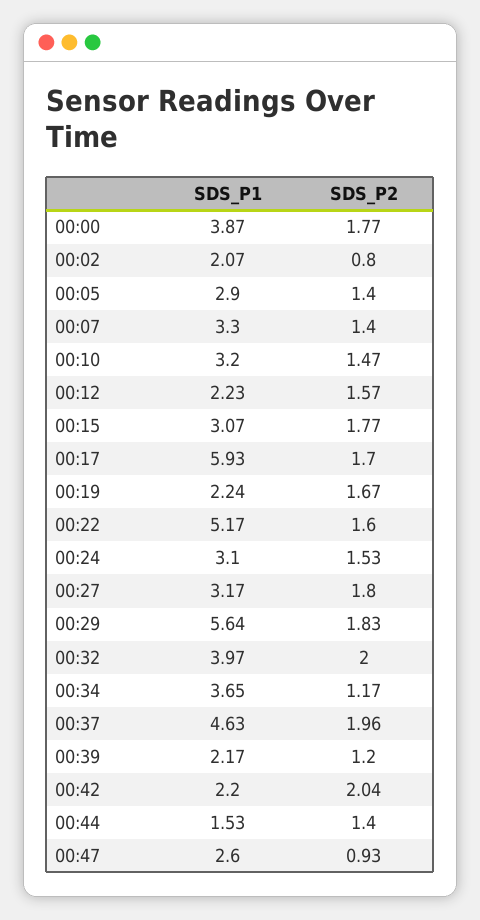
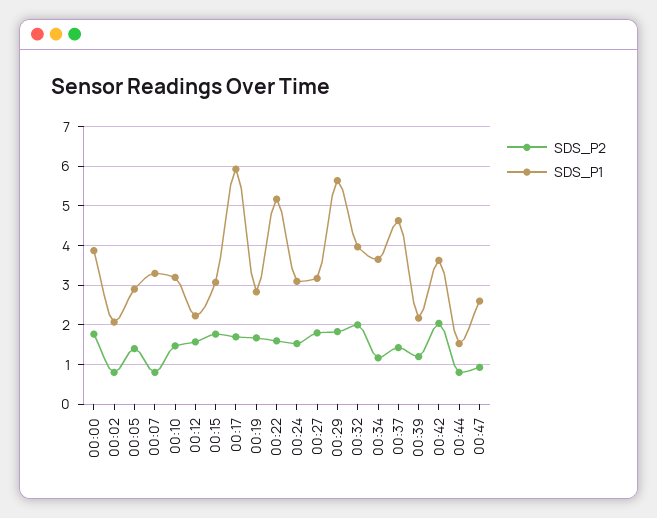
  {
    "SDS_P1": {
      "00:00": 3.87,
      "00:02": 2.07,
      "00:05": 2.9,
      "00:07": 3.3,
      "00:10": 3.2,
      "00:12": 2.23,
      "00:15": 3.07,
      "00:17": 5.93,
-     "00:19": 2.24,
+     "00:19": 2.8,
      "00:22": 5.17,
      "00:24": 3.1,
      "00:27": 3.17,
      "00:29": 5.64,
      "00:32": 3.97,
      "00:34": 3.65,
      "00:37": 4.63,
      "00:39": 2.17,
-     "00:42": 2.2,
+     "00:42": 3.6,
      "00:44": 1.53,
      "00:47": 2.6
    },
    "SDS_P2": {
      "00:00": 1.77,
      "00:02": 0.8,
      "00:05": 1.4,
-     "00:07": 1.4,
+     "00:07": 0.8,
      "00:10": 1.47,
      "00:12": 1.57,
      "00:15": 1.77,
      "00:17": 1.7,
      "00:19": 1.67,
      "00:22": 1.6,
      "00:24": 1.53,
      "00:27": 1.8,
      "00:29": 1.83,
      "00:32": 2,
      "00:34": 1.17,
-     "00:37": 1.96,
+     "00:37": 1.4,
      "00:39": 1.2,
      "00:42": 2.04,
-     "00:44": 1.4,
+     "00:44": 0.8,
      "00:47": 0.93
    }
  }

